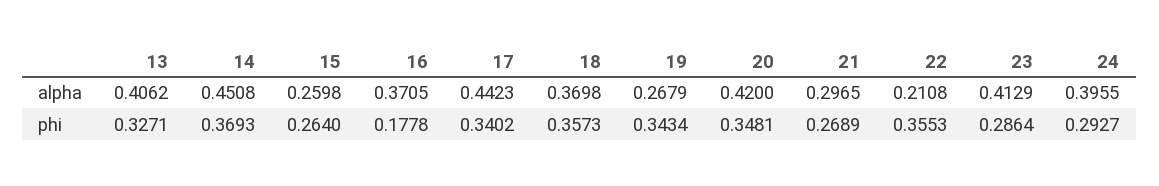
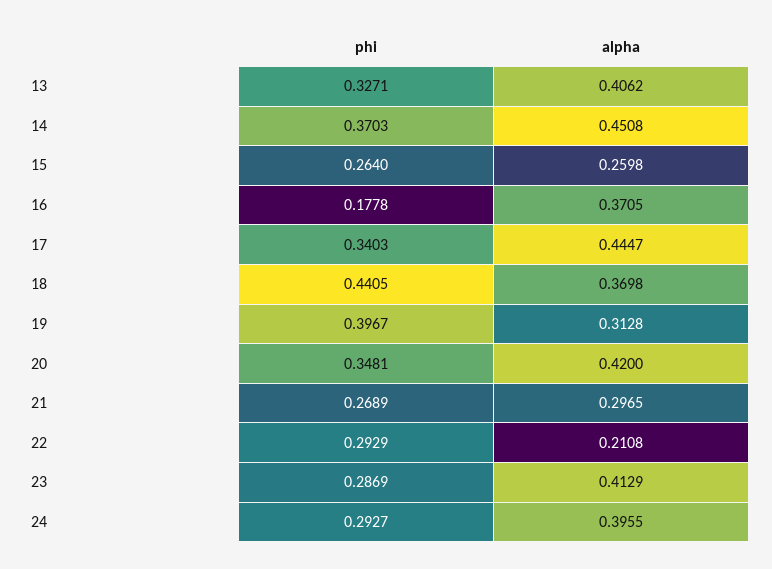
  {
    "13": {
      "alpha": 0.4062,
      "phi": 0.3271
    },
    "14": {
      "alpha": 0.4508,
-     "phi": 0.3693
+     "phi": 0.3703
    },
    "15": {
      "alpha": 0.2598,
      "phi": 0.264
    },
    "16": {
      "alpha": 0.3705,
      "phi": 0.1778
    },
    "17": {
-     "alpha": 0.4423,
+     "alpha": 0.4447,
-     "phi": 0.3402
+     "phi": 0.3403
    },
    "18": {
      "alpha": 0.3698,
-     "phi": 0.3573
+     "phi": 0.4405
    },
    "19": {
-     "alpha": 0.2679,
+     "alpha": 0.3128,
-     "phi": 0.3434
+     "phi": 0.3967
    },
    "20": {
      "alpha": 0.42,
      "phi": 0.3481
    },
    "21": {
      "alpha": 0.2965,
      "phi": 0.2689
    },
    "22": {
      "alpha": 0.2108,
-     "phi": 0.3553
+     "phi": 0.2929
    },
    "23": {
      "alpha": 0.4129,
-     "phi": 0.2864
+     "phi": 0.2869
    },
    "24": {
      "alpha": 0.3955,
      "phi": 0.2927
    }
  }

